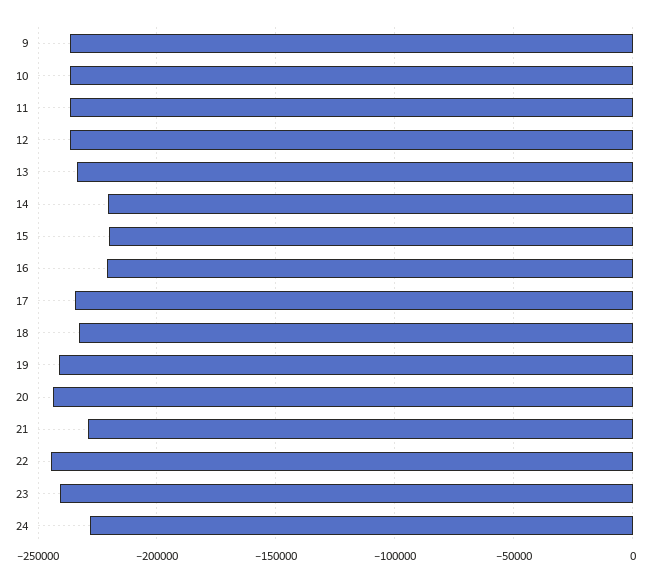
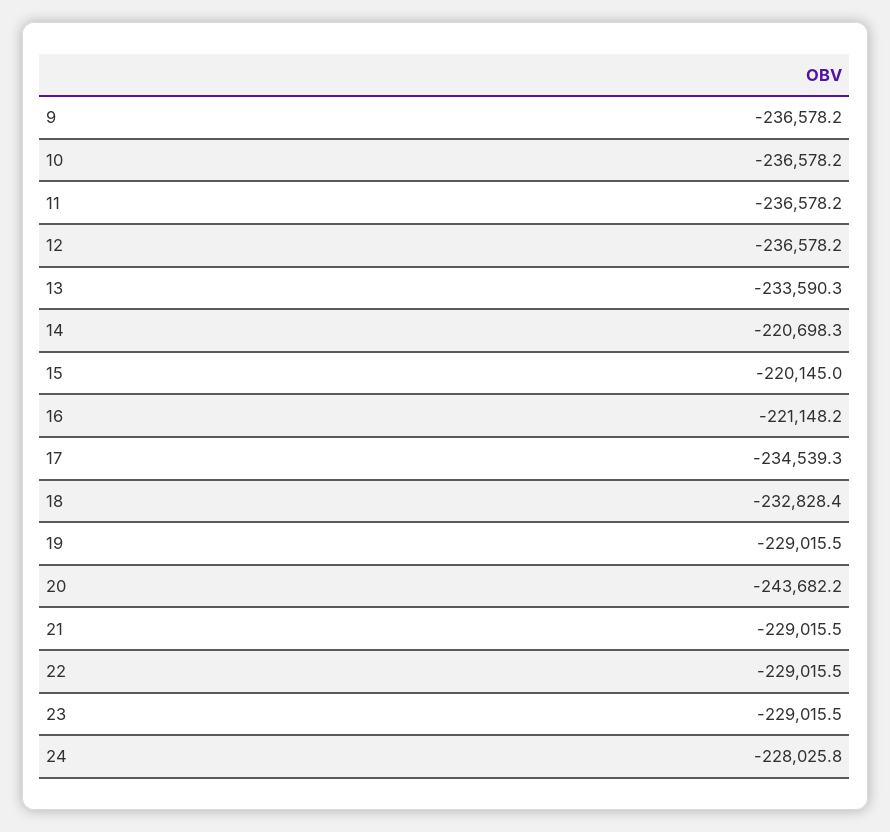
  {
    "9": -236578.2,
    "10": -236578.2,
    "11": -236578.2,
    "12": -236578.2,
    "13": -233590.3,
    "14": -220698.3,
    "15": -220145,
    "16": -221148.2,
    "17": -234539.3,
    "18": -232828.4,
-   "19": -240000,
+   "19": -229015.5,
    "20": -243682.2,
    "21": -229015.5,
-   "22": -245000,
+   "22": -229015.5,
-   "23": -240000,
+   "23": -229015.5,
    "24": -228025.8
  }

